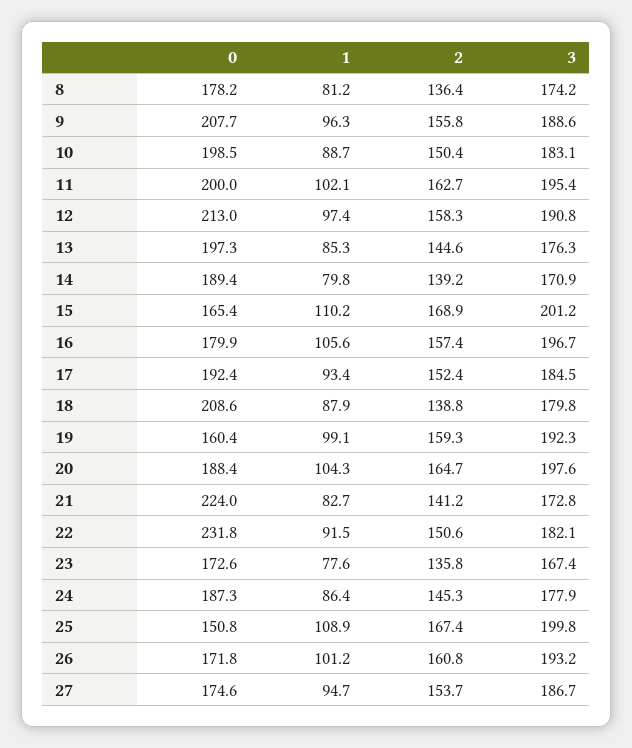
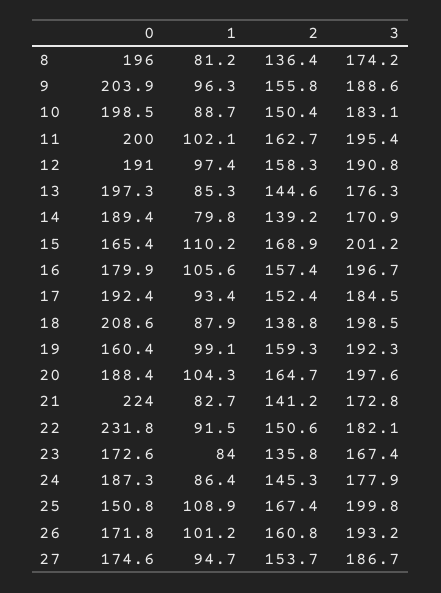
  {
    "0": {
-     "8": 178.2,
+     "8": 196,
-     "9": 207.7,
+     "9": 203.9,
      "10": 198.5,
      "11": 200,
-     "12": 213,
+     "12": 191,
      "13": 197.3,
      "14": 189.4,
      "15": 165.4,
      "16": 179.9,
      "17": 192.4,
      "18": 208.6,
      "19": 160.4,
      "20": 188.4,
      "21": 224,
      "22": 231.8,
      "23": 172.6,
      "24": 187.3,
      "25": 150.8,
      "26": 171.8,
      "27": 174.6
    },
    "1": {
      "8": 81.2,
      "9": 96.3,
      "10": 88.7,
      "11": 102.1,
      "12": 97.4,
      "13": 85.3,
      "14": 79.8,
      "15": 110.2,
      "16": 105.6,
      "17": 93.4,
      "18": 87.9,
      "19": 99.1,
      "20": 104.3,
      "21": 82.7,
      "22": 91.5,
-     "23": 77.6,
+     "23": 84,
      "24": 86.4,
      "25": 108.9,
      "26": 101.2,
      "27": 94.7
    },
    "2": {
      "8": 136.4,
      "9": 155.8,
      "10": 150.4,
      "11": 162.7,
      "12": 158.3,
      "13": 144.6,
      "14": 139.2,
      "15": 168.9,
      "16": 157.4,
      "17": 152.4,
      "18": 138.8,
      "19": 159.3,
      "20": 164.7,
      "21": 141.2,
      "22": 150.6,
      "23": 135.8,
      "24": 145.3,
      "25": 167.4,
      "26": 160.8,
      "27": 153.7
    },
    "3": {
      "8": 174.2,
      "9": 188.6,
      "10": 183.1,
      "11": 195.4,
      "12": 190.8,
      "13": 176.3,
      "14": 170.9,
      "15": 201.2,
      "16": 196.7,
      "17": 184.5,
-     "18": 179.8,
+     "18": 198.5,
      "19": 192.3,
      "20": 197.6,
      "21": 172.8,
      "22": 182.1,
      "23": 167.4,
      "24": 177.9,
      "25": 199.8,
      "26": 193.2,
      "27": 186.7
    }
  }

